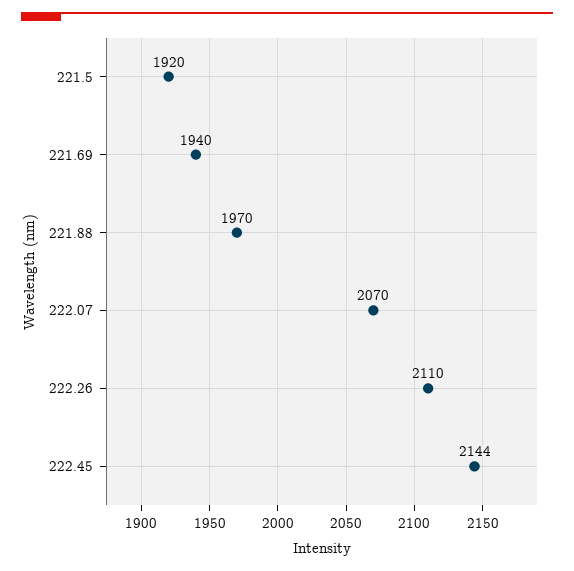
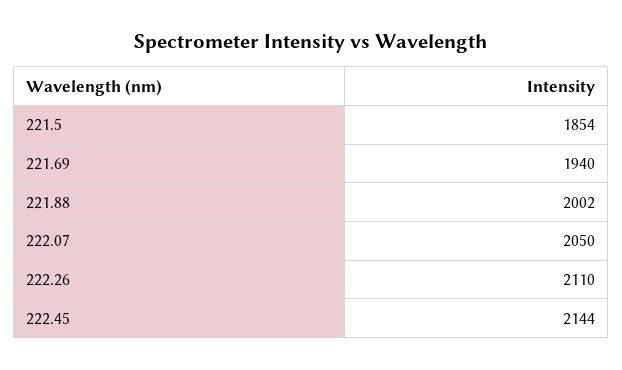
  {
-   "221.5": 1920,
+   "221.5": 1854,
    "221.69": 1940,
-   "221.88": 1970,
+   "221.88": 2002,
-   "222.07": 2070,
+   "222.07": 2050,
    "222.26": 2110,
    "222.45": 2144
  }

